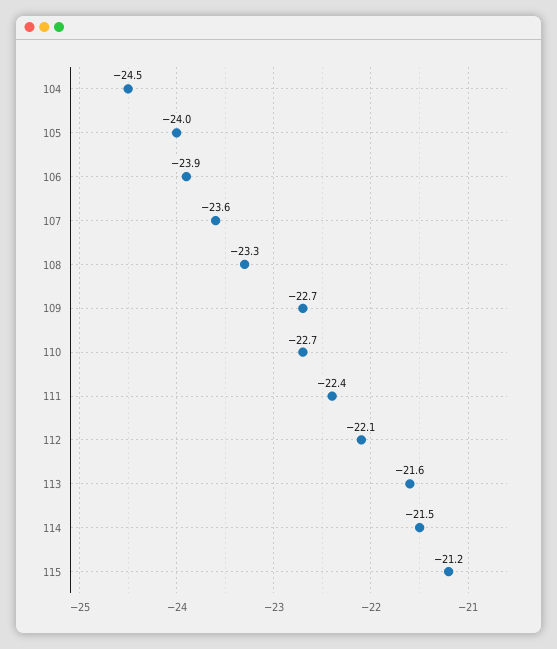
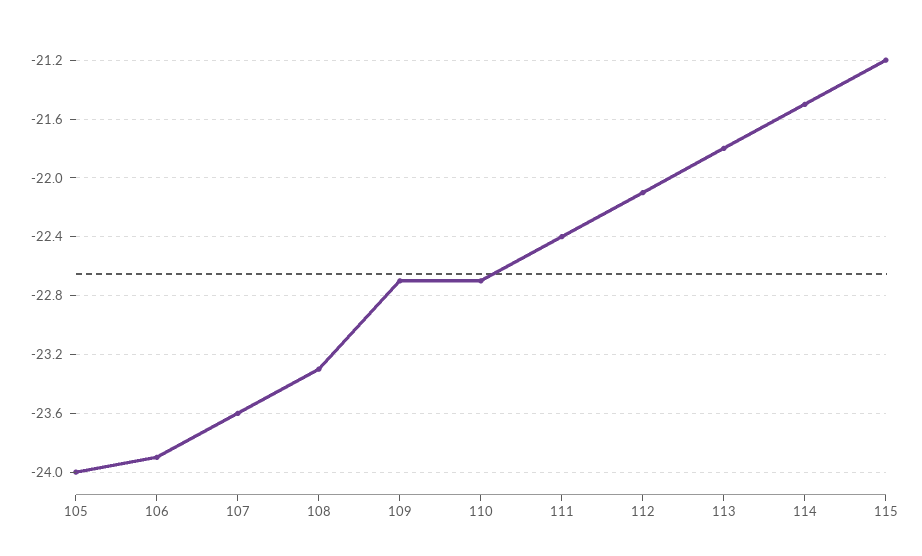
  {
-   "104": -24.5,
    "105": -24,
    "106": -23.9,
    "107": -23.6,
    "108": -23.3,
    "109": -22.7,
    "110": -22.7,
    "111": -22.4,
    "112": -22.1,
-   "113": -21.6,
+   "113": -21.8,
    "114": -21.5,
    "115": -21.2
  }

